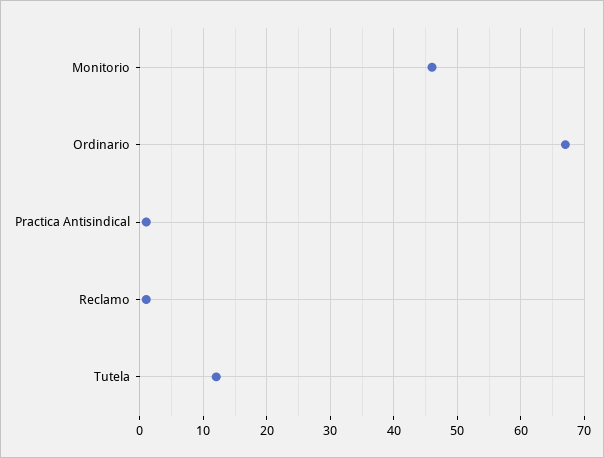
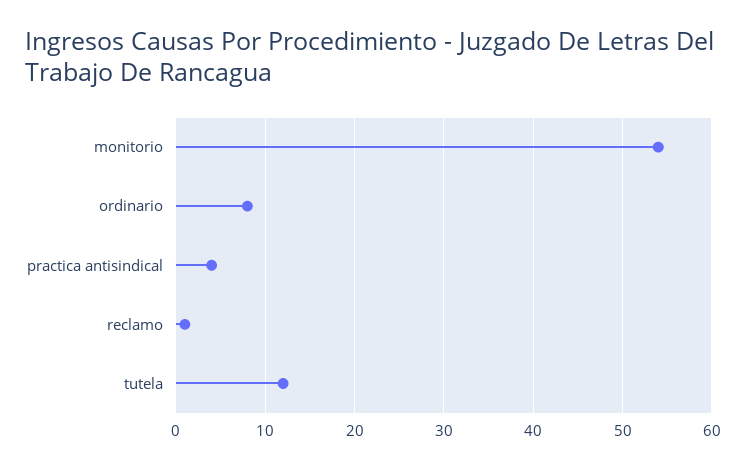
  {
-   "Monitorio": 46,
+   "Monitorio": 54,
-   "Ordinario": 67,
+   "Ordinario": 8,
-   "Practica Antisindical": 1,
+   "Practica Antisindical": 4,
    "Reclamo": 1,
    "Tutela": 12
  }

